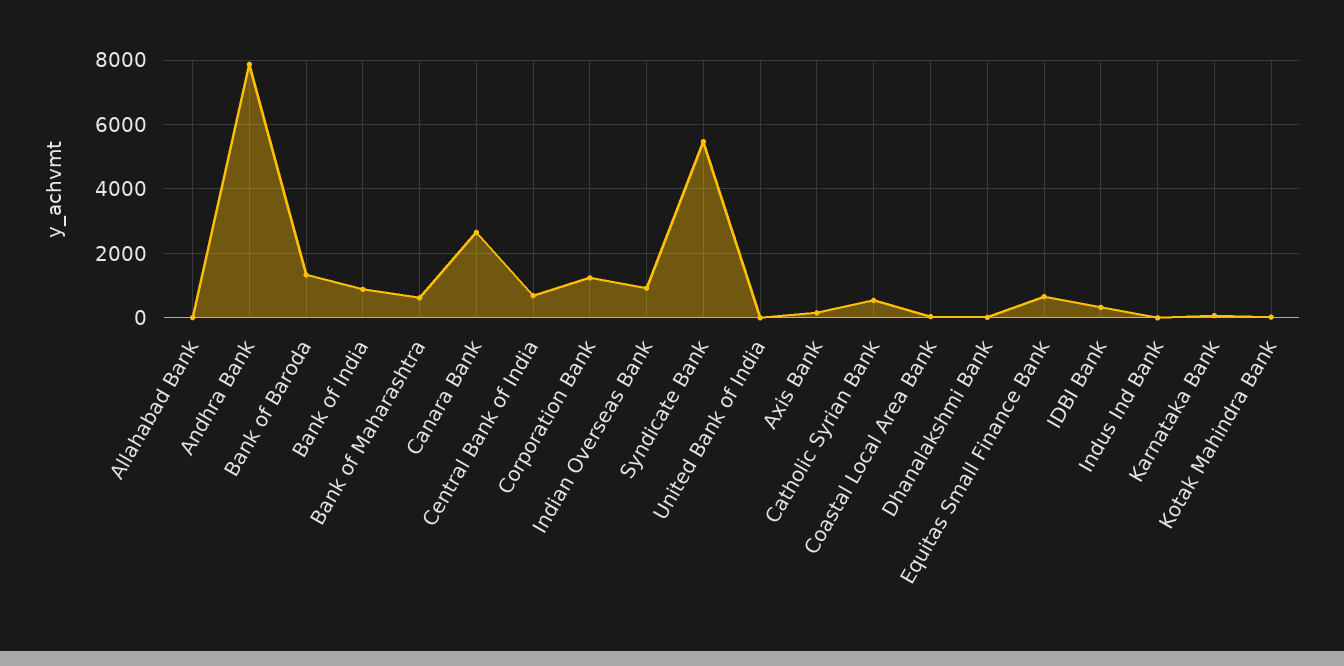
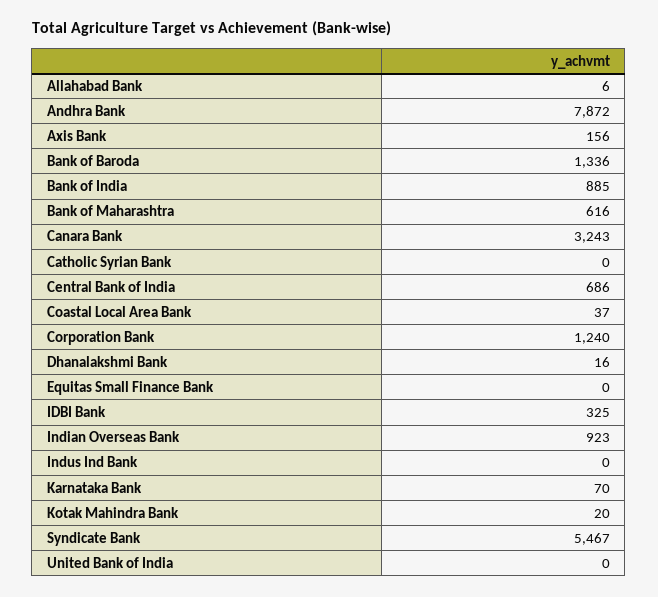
  {
    "Allahabad Bank": 6,
    "Andhra Bank": 7872,
    "Bank of Baroda": 1336,
    "Bank of India": 885,
    "Bank of Maharashtra": 616,
-   "Canara Bank": 2600,
+   "Canara Bank": 3243,
    "Central Bank of India": 686,
    "Corporation Bank": 1240,
    "Indian Overseas Bank": 923,
    "Syndicate Bank": 5467,
    "United Bank of India": 0,
    "Axis Bank": 156,
-   "Catholic Syrian Bank": 600,
+   "Catholic Syrian Bank": 0,
    "Coastal Local Area Bank": 37,
    "Dhanalakshmi Bank": 16,
-   "Equitas Small Finance Bank": 600,
+   "Equitas Small Finance Bank": 0,
    "IDBI Bank": 325,
    "Indus Ind Bank": 0,
    "Karnataka Bank": 70,
    "Kotak Mahindra Bank": 20
  }

